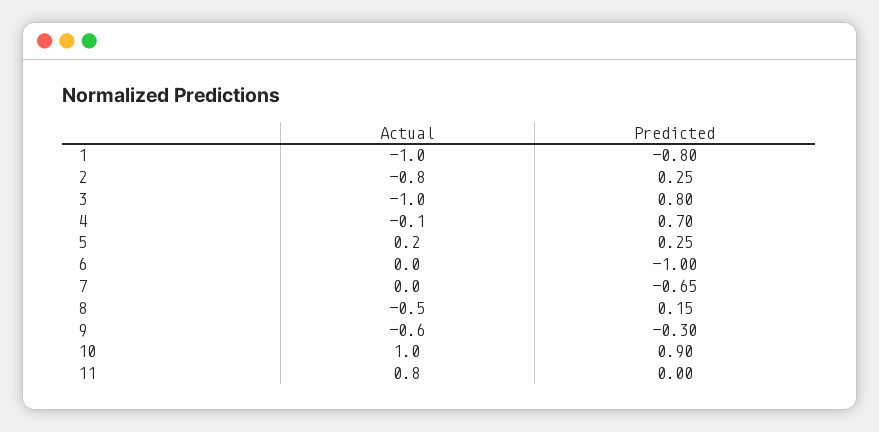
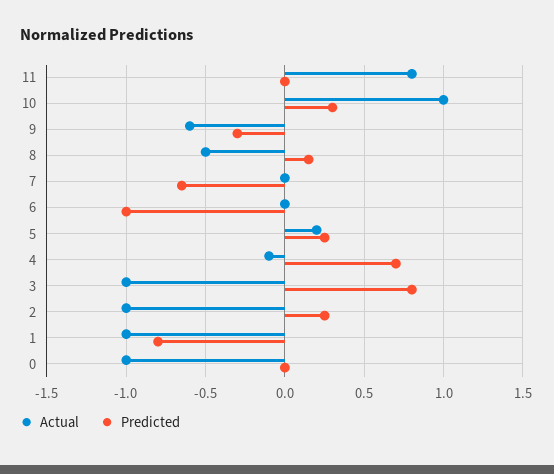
  {
    "Actual": {
      "1": -1,
-     "2": -0.8,
+     "2": -1,
      "3": -1,
      "4": -0.1,
      "5": 0.2,
      "6": 0,
      "7": 0,
      "8": -0.5,
      "9": -0.6,
      "10": 1,
-     "11": 0.8
+     "11": 0.8,
+     "0": -1
    },
    "Predicted": {
      "1": -0.8,
      "2": 0.25,
      "3": 0.8,
      "4": 0.7,
      "5": 0.25,
      "6": -1,
      "7": -0.65,
      "8": 0.15,
      "9": -0.3,
-     "10": 0.9,
+     "10": 0.3,
-     "11": 0
+     "11": 0,
+     "0": 0
    }
  }

